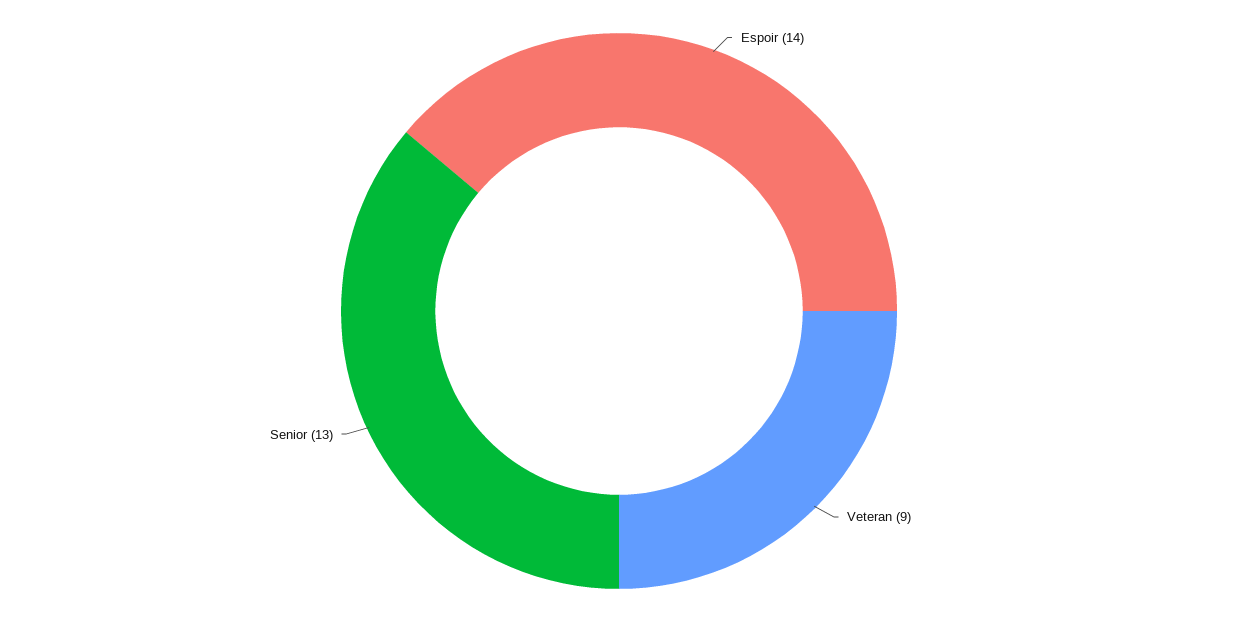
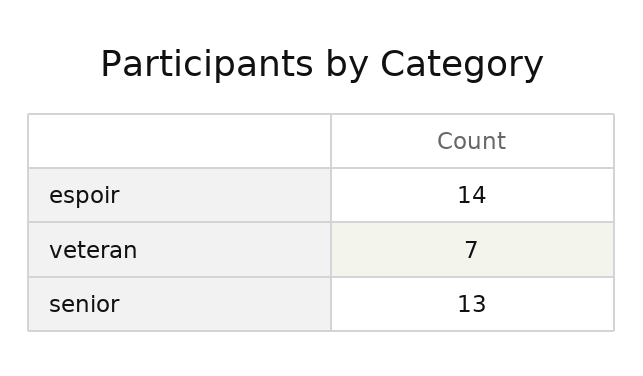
  {
    "Espoir": 14,
-   "Veteran": 9,
+   "Veteran": 7,
    "Senior": 13
  }

